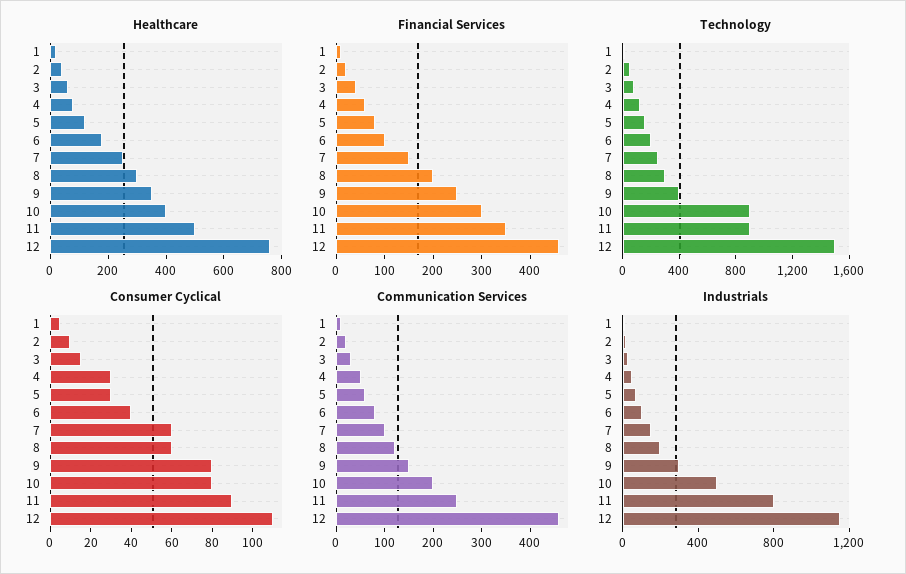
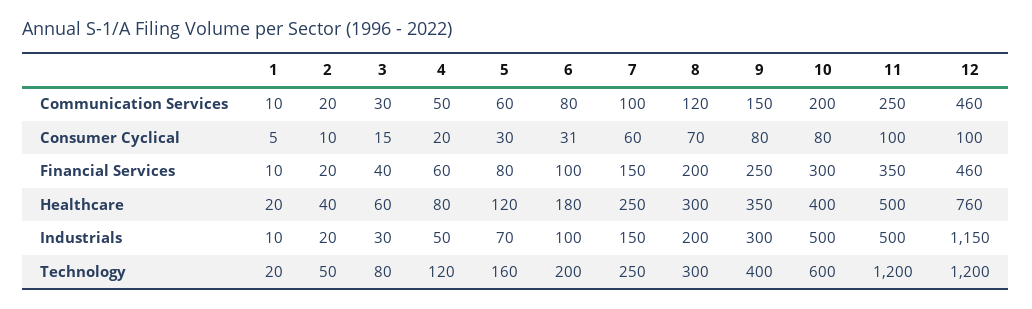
  {
    "Healthcare": {
      "1": 20,
      "2": 40,
      "3": 60,
      "4": 80,
      "5": 120,
      "6": 180,
      "7": 250,
      "8": 300,
      "9": 350,
      "10": 400,
      "11": 500,
      "12": 760
    },
    "Financial Services": {
      "1": 10,
      "2": 20,
      "3": 40,
      "4": 60,
      "5": 80,
      "6": 100,
      "7": 150,
      "8": 200,
      "9": 250,
      "10": 300,
      "11": 350,
      "12": 460
    },
    "Technology": {
      "1": 20,
      "2": 50,
      "3": 80,
      "4": 120,
      "5": 160,
      "6": 200,
      "7": 250,
      "8": 300,
      "9": 400,
-     "10": 900,
+     "10": 600,
-     "11": 900,
+     "11": 1200,
-     "12": 1500
+     "12": 1200
    },
    "Consumer Cyclical": {
      "1": 5,
      "2": 10,
      "3": 15,
-     "4": 30,
+     "4": 20,
      "5": 30,
-     "6": 40,
+     "6": 31,
      "7": 60,
-     "8": 60,
+     "8": 70,
      "9": 80,
      "10": 80,
-     "11": 90,
+     "11": 100,
-     "12": 110
+     "12": 100
    },
    "Communication Services": {
      "1": 10,
      "2": 20,
      "3": 30,
      "4": 50,
      "5": 60,
      "6": 80,
      "7": 100,
      "8": 120,
      "9": 150,
      "10": 200,
      "11": 250,
      "12": 460
    },
    "Industrials": {
      "1": 10,
      "2": 20,
      "3": 30,
      "4": 50,
      "5": 70,
      "6": 100,
      "7": 150,
      "8": 200,
      "9": 300,
      "10": 500,
-     "11": 800,
+     "11": 500,
      "12": 1150
    }
  }

